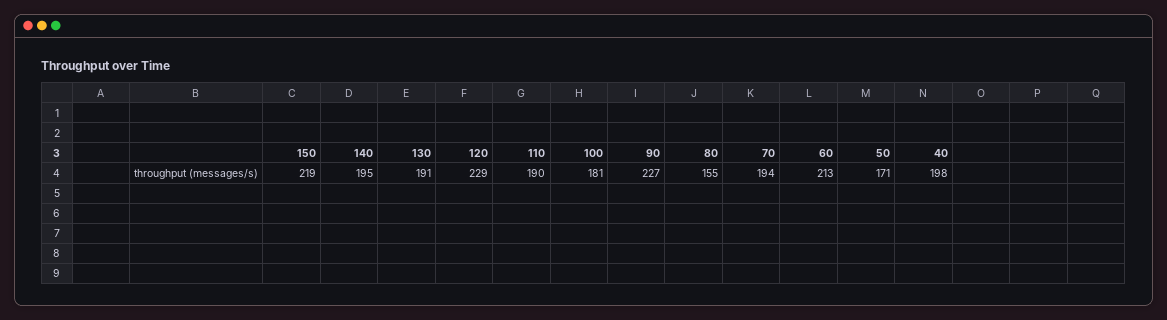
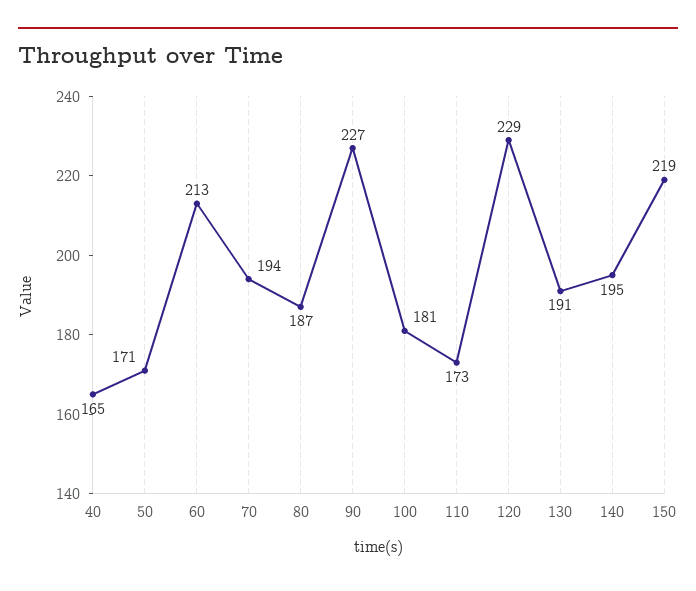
  {
    "150": 219,
    "140": 195,
    "130": 191,
    "120": 229,
-   "110": 190,
+   "110": 173,
    "100": 181,
    "90": 227,
-   "80": 155,
+   "80": 187,
    "70": 194,
    "60": 213,
    "50": 171,
-   "40": 198
+   "40": 165
  }

